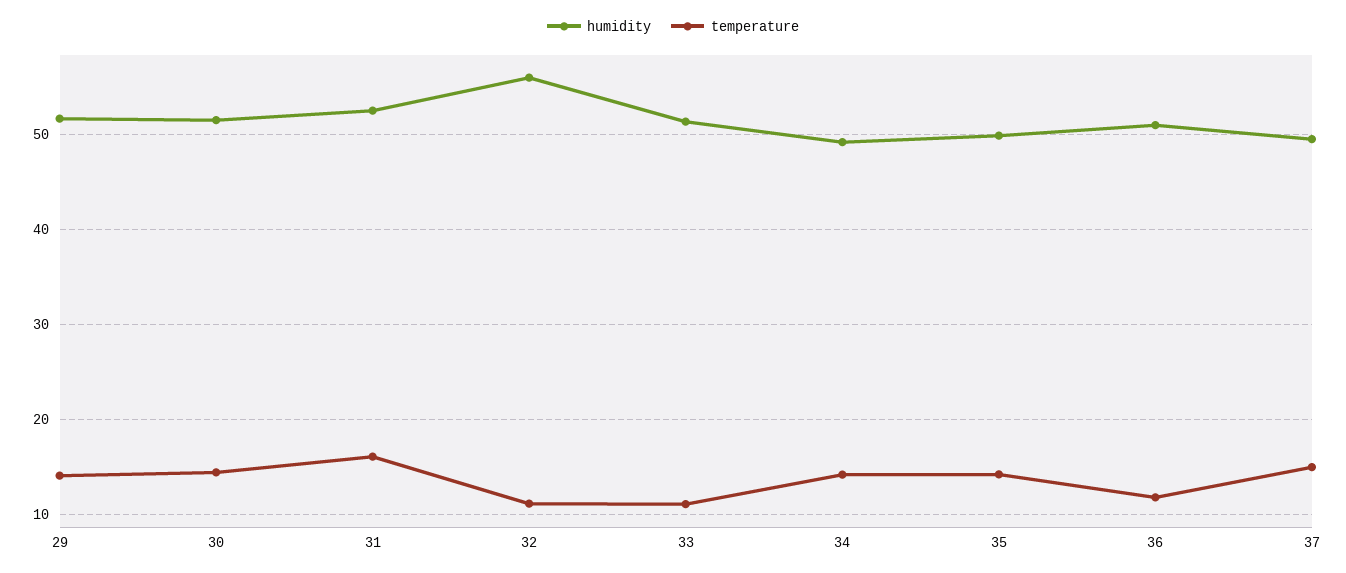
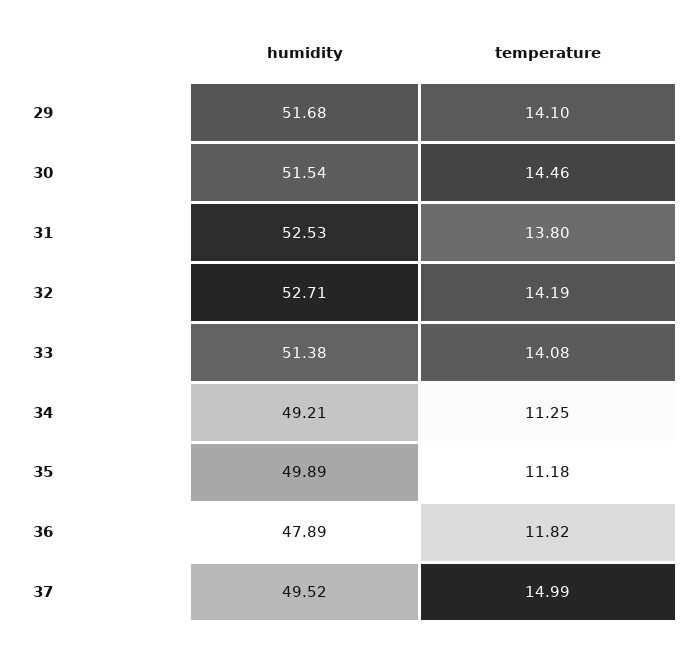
  {
    "humidity": {
      "29": 51.68,
      "30": 51.54,
      "31": 52.53,
-     "32": 56,
+     "32": 52.71,
      "33": 51.38,
      "34": 49.21,
      "35": 49.89,
-     "36": 51,
+     "36": 47.89,
      "37": 49.52
    },
    "temperature": {
      "29": 14.1,
      "30": 14.46,
-     "31": 16,
+     "31": 13.8,
-     "32": 11,
+     "32": 14.19,
-     "33": 11,
+     "33": 14.08,
-     "34": 14,
+     "34": 11.25,
-     "35": 14,
+     "35": 11.18,
      "36": 11.82,
      "37": 14.99
    }
  }

